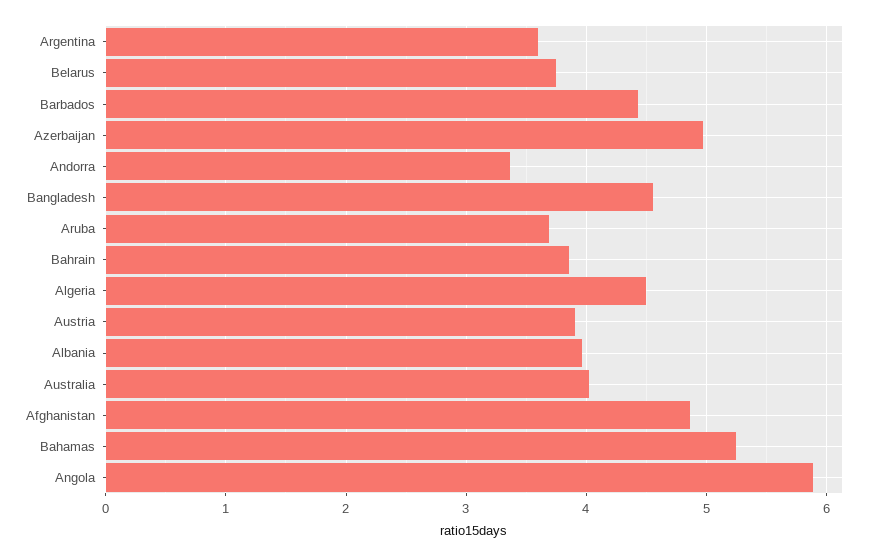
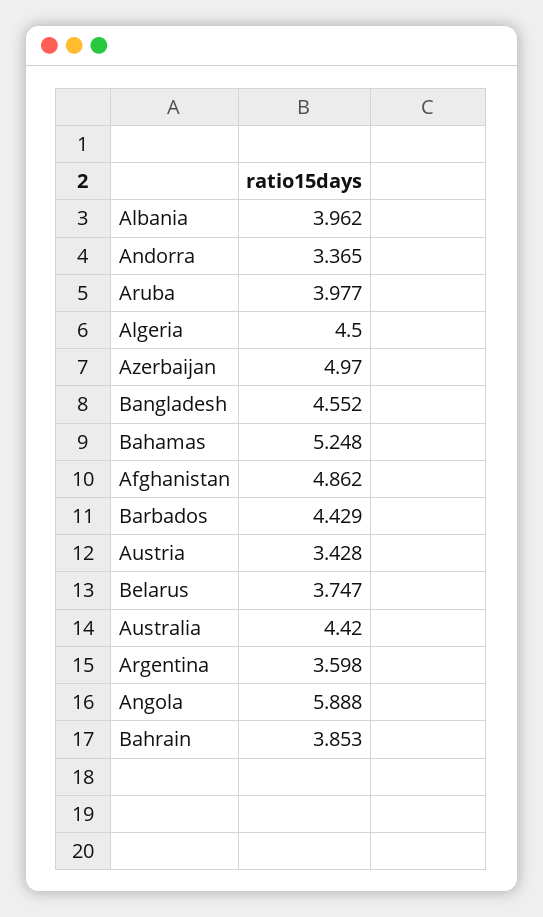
  {
    "Argentina": 3.598,
    "Belarus": 3.747,
    "Barbados": 4.429,
    "Azerbaijan": 4.97,
    "Andorra": 3.365,
    "Bangladesh": 4.552,
-   "Aruba": 3.7,
+   "Aruba": 3.977,
    "Bahrain": 3.853,
    "Algeria": 4.5,
-   "Austria": 3.9,
+   "Austria": 3.428,
    "Albania": 3.962,
-   "Australia": 4,
+   "Australia": 4.42,
    "Afghanistan": 4.862,
    "Bahamas": 5.248,
    "Angola": 5.888
  }

